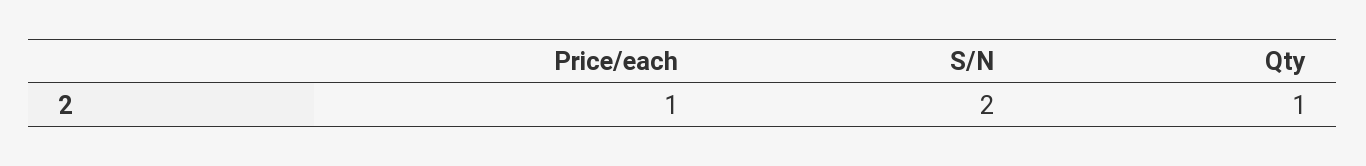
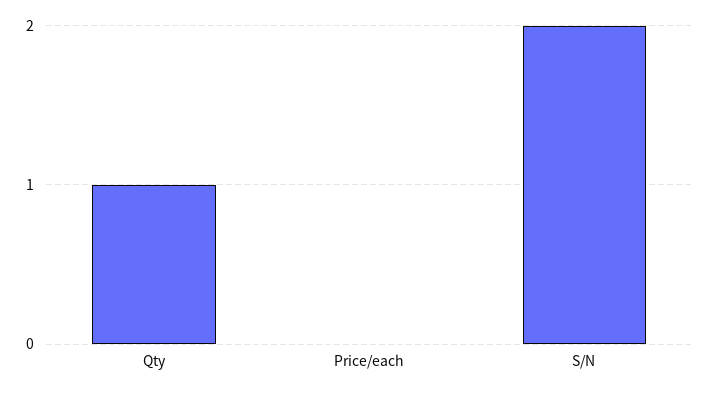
  {
-   "Price/each": 1,
+   "Price/each": 0,
    "S/N": 2,
    "Qty": 1
  }

